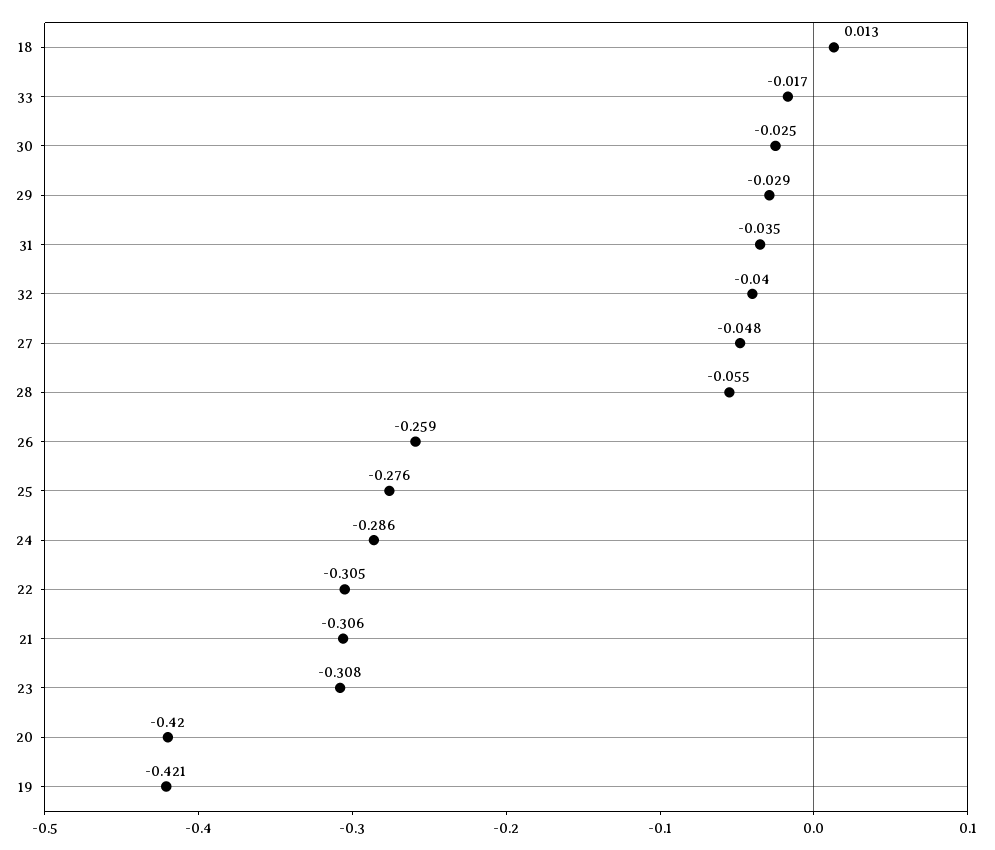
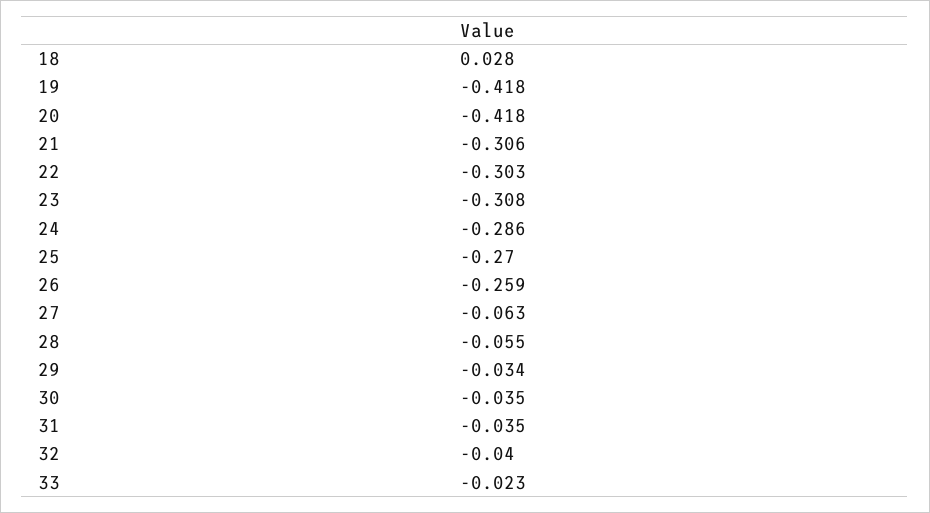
  {
-   "18": 0.013,
+   "18": 0.028,
-   "33": -0.017,
+   "33": -0.023,
-   "30": -0.025,
+   "30": -0.035,
-   "29": -0.029,
+   "29": -0.034,
    "31": -0.035,
    "32": -0.04,
-   "27": -0.048,
+   "27": -0.063,
    "28": -0.055,
    "26": -0.259,
-   "25": -0.276,
+   "25": -0.27,
    "24": -0.286,
-   "22": -0.305,
+   "22": -0.303,
    "21": -0.306,
    "23": -0.308,
-   "20": -0.42,
+   "20": -0.418,
-   "19": -0.421
+   "19": -0.418
  }

